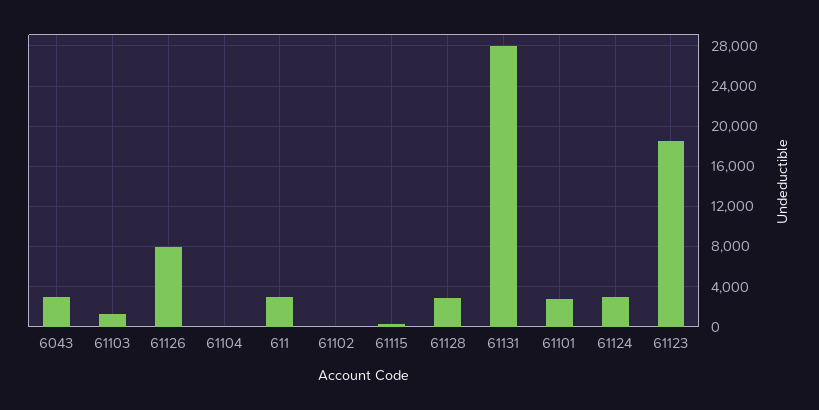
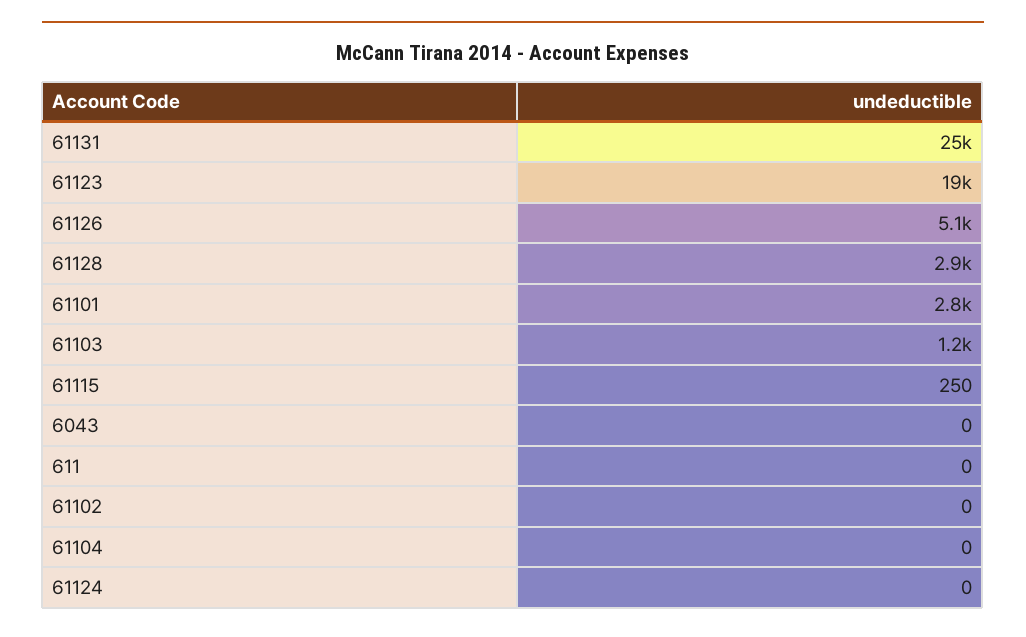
  {
-   "6043": 3000,
+   "6043": 0,
    "61103": 1200,
-   "61126": 8000,
+   "61126": 5100,
    "61104": 0,
-   "611": 3000,
+   "611": 0,
    "61102": 0,
    "61115": 250,
    "61128": 2900,
-   "61131": 28000,
+   "61131": 25000,
    "61101": 2800,
-   "61124": 3000,
+   "61124": 0,
    "61123": 19000
  }

